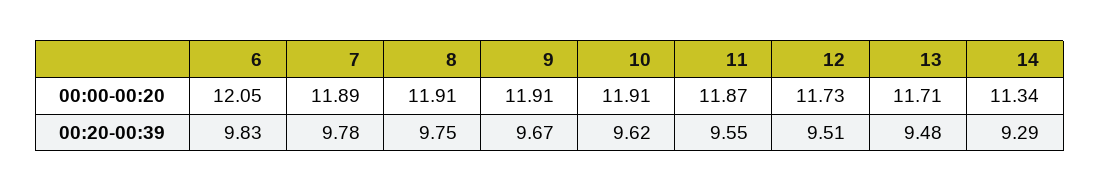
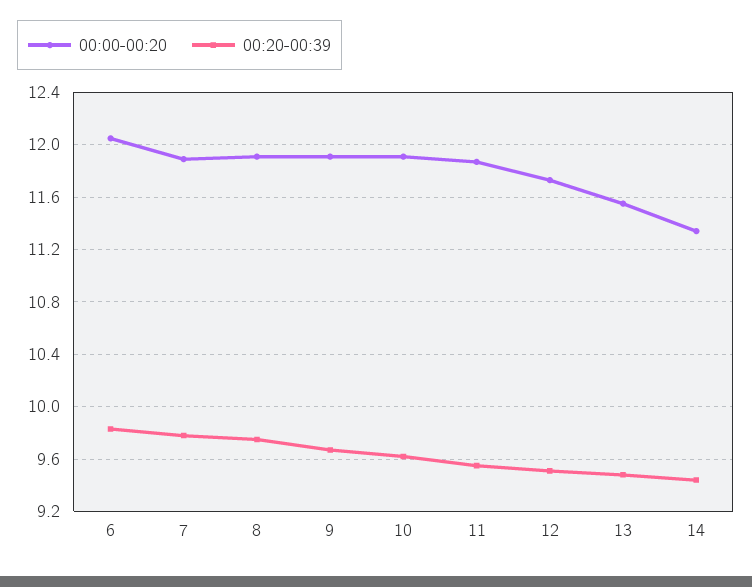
  {
    "00:00-00:20": {
      "6": 12.05,
      "7": 11.89,
      "8": 11.91,
      "9": 11.91,
      "10": 11.91,
      "11": 11.87,
      "12": 11.73,
-     "13": 11.71,
+     "13": 11.55,
      "14": 11.34
    },
    "00:20-00:39": {
      "6": 9.83,
      "7": 9.78,
      "8": 9.75,
      "9": 9.67,
      "10": 9.62,
      "11": 9.55,
      "12": 9.51,
      "13": 9.48,
-     "14": 9.29
+     "14": 9.45
    }
  }

